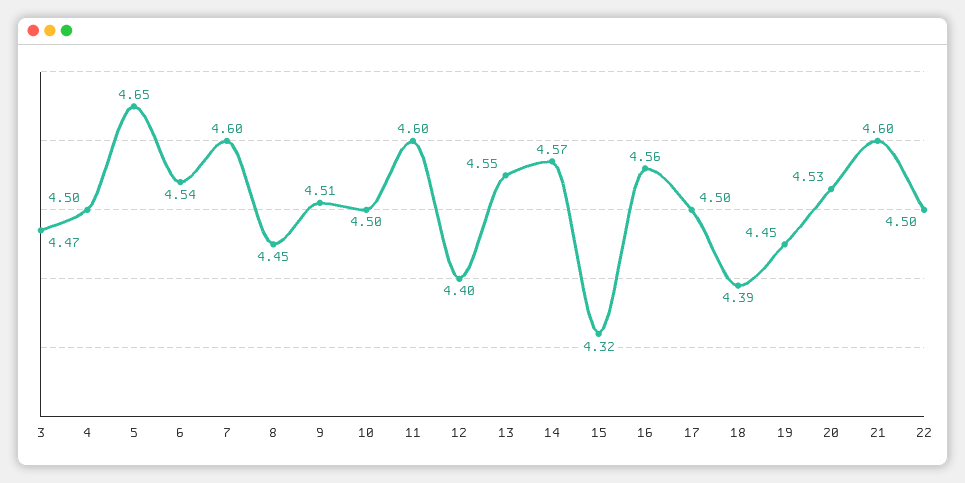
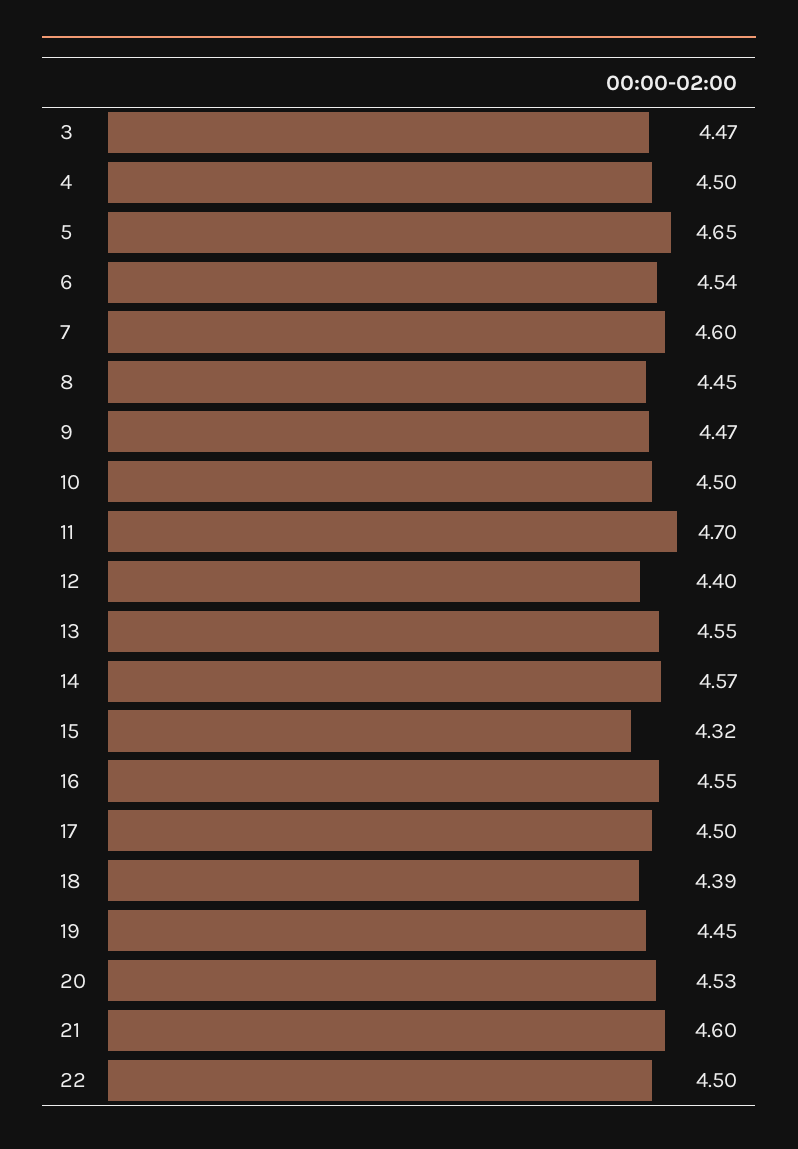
  {
    "3": 4.47,
    "4": 4.5,
    "5": 4.65,
    "6": 4.54,
    "7": 4.6,
    "8": 4.45,
-   "9": 4.51,
+   "9": 4.47,
    "10": 4.5,
-   "11": 4.6,
+   "11": 4.7,
    "12": 4.4,
    "13": 4.55,
    "14": 4.57,
    "15": 4.32,
-   "16": 4.56,
+   "16": 4.55,
    "17": 4.5,
    "18": 4.39,
    "19": 4.45,
    "20": 4.53,
    "21": 4.6,
    "22": 4.5
  }

